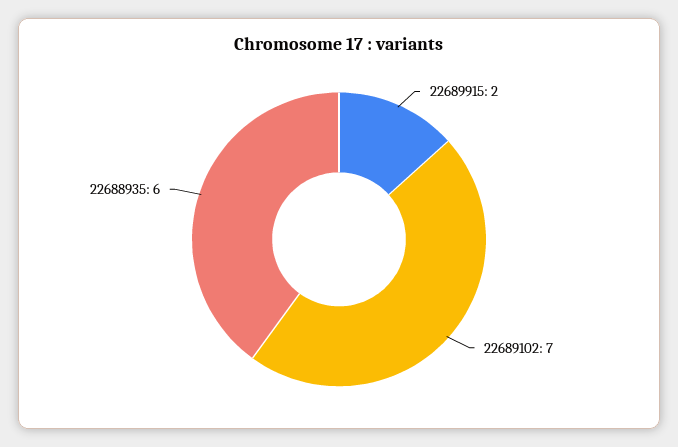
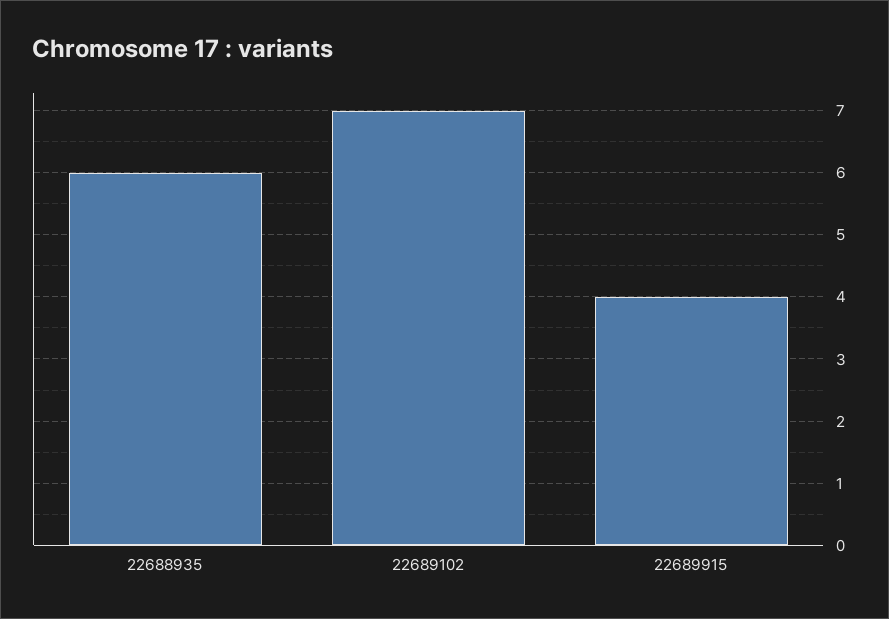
  {
-   "22689915": 2,
+   "22689915": 4,
    "22689102": 7,
    "22688935": 6
  }

